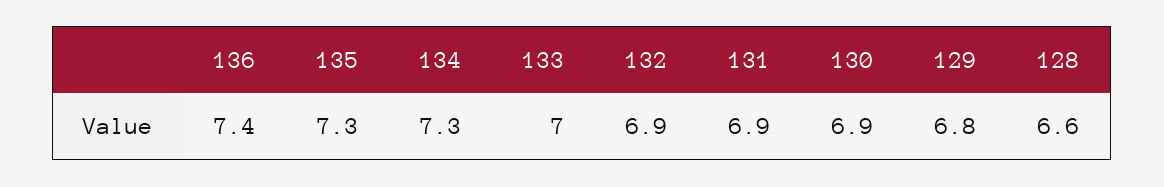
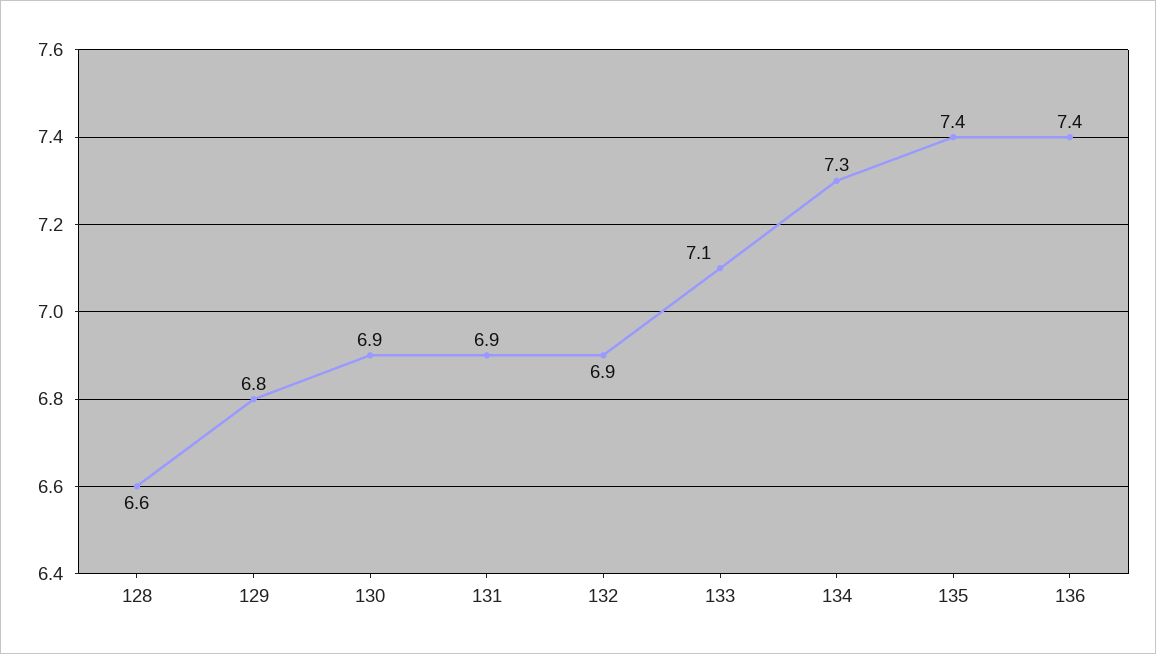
  {
    "136": 7.4,
-   "135": 7.3,
+   "135": 7.4,
    "134": 7.3,
-   "133": 7,
+   "133": 7.1,
    "132": 6.9,
    "131": 6.9,
    "130": 6.9,
    "129": 6.8,
    "128": 6.6
  }

